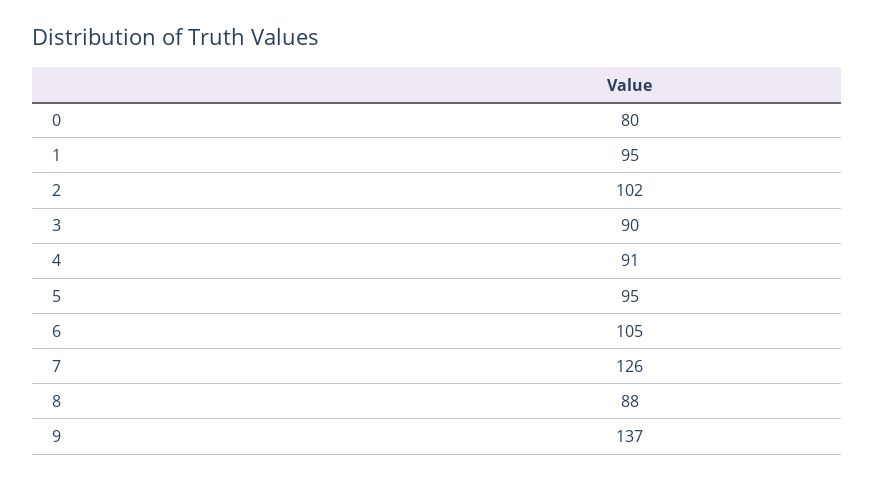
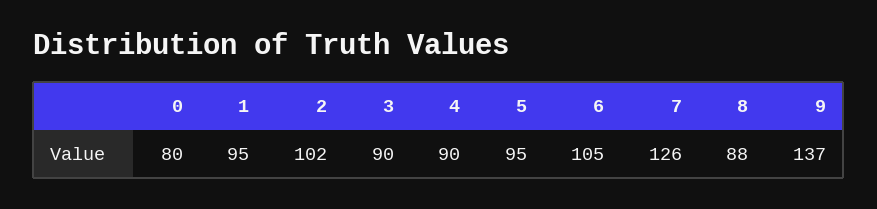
  {
    "0": 80,
    "1": 95,
    "2": 102,
    "3": 90,
-   "4": 91,
+   "4": 90,
    "5": 95,
    "6": 105,
    "7": 126,
    "8": 88,
    "9": 137
  }

